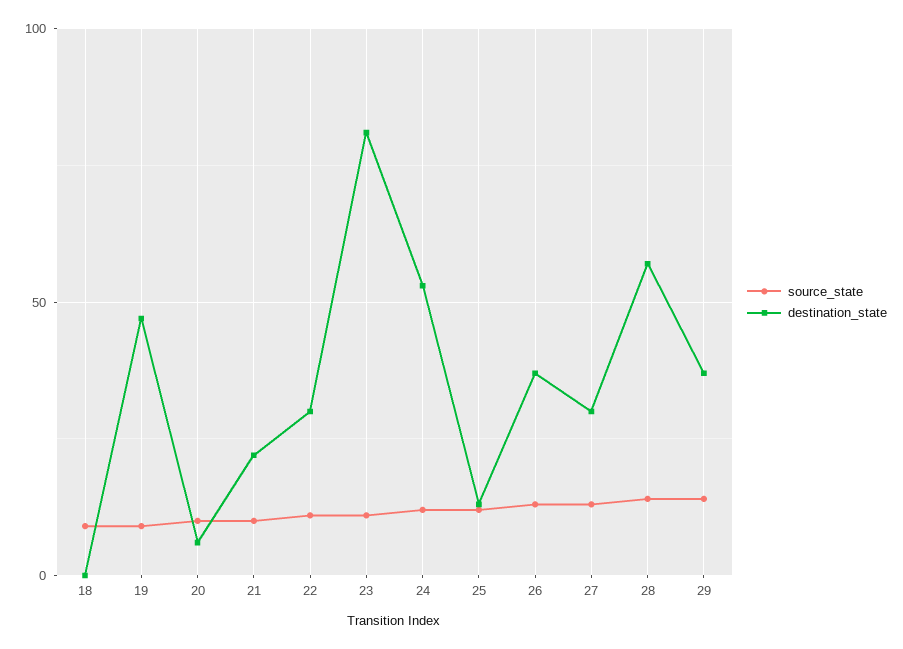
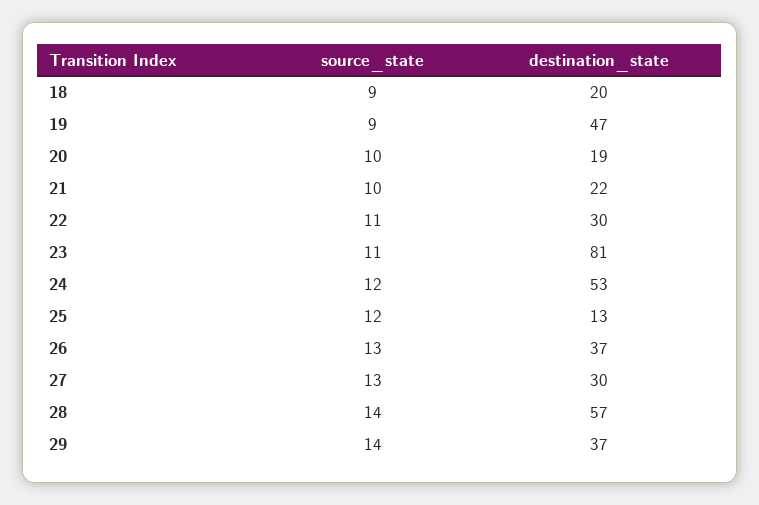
  {
    "source_state": {
      "18": 9,
      "19": 9,
      "20": 10,
      "21": 10,
      "22": 11,
      "23": 11,
      "24": 12,
      "25": 12,
      "26": 13,
      "27": 13,
      "28": 14,
      "29": 14
    },
    "destination_state": {
-     "18": 0,
+     "18": 20,
      "19": 47,
-     "20": 5,
+     "20": 19,
      "21": 22,
      "22": 30,
      "23": 81,
      "24": 53,
      "25": 13,
      "26": 37,
      "27": 30,
      "28": 57,
      "29": 37
    }
  }

